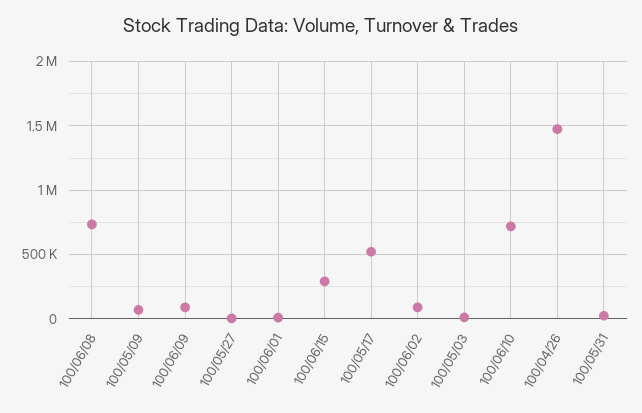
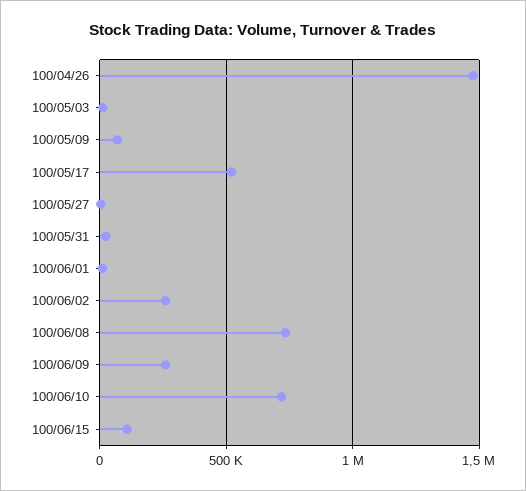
  {
    "100/06/08": 750000,
    "100/05/09": 50000,
-   "100/06/09": 100000,
+   "100/06/09": 250000,
    "100/05/27": 0,
    "100/06/01": 0,
-   "100/06/15": 300000,
+   "100/06/15": 100000,
    "100/05/17": 500000,
-   "100/06/02": 100000,
+   "100/06/02": 250000,
    "100/05/03": 0,
    "100/06/10": 700000,
    "100/04/26": 1500000,
    "100/05/31": 50000
  }

